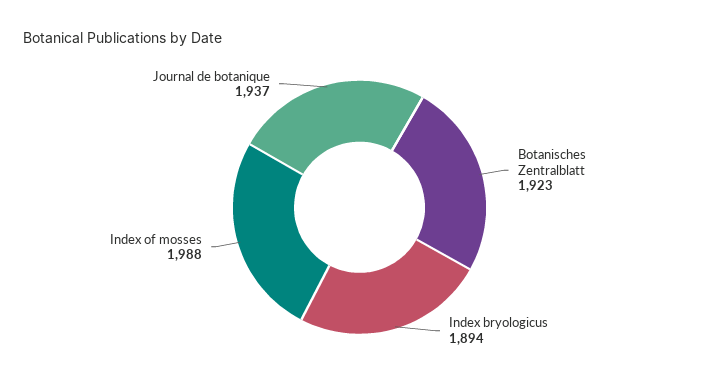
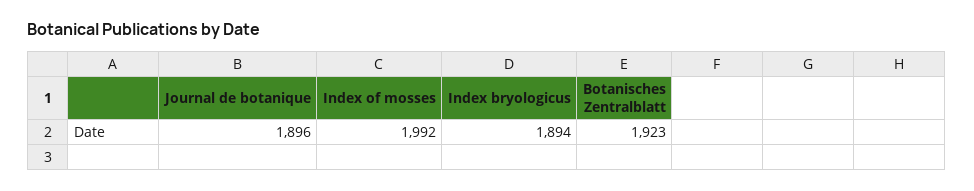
  {
    "Botanisches Zentralblatt": 1923,
    "Index bryologicus": 1894,
-   "Index of mosses": 1988,
+   "Index of mosses": 1992,
-   "Journal de botanique": 1937
+   "Journal de botanique": 1896
  }

